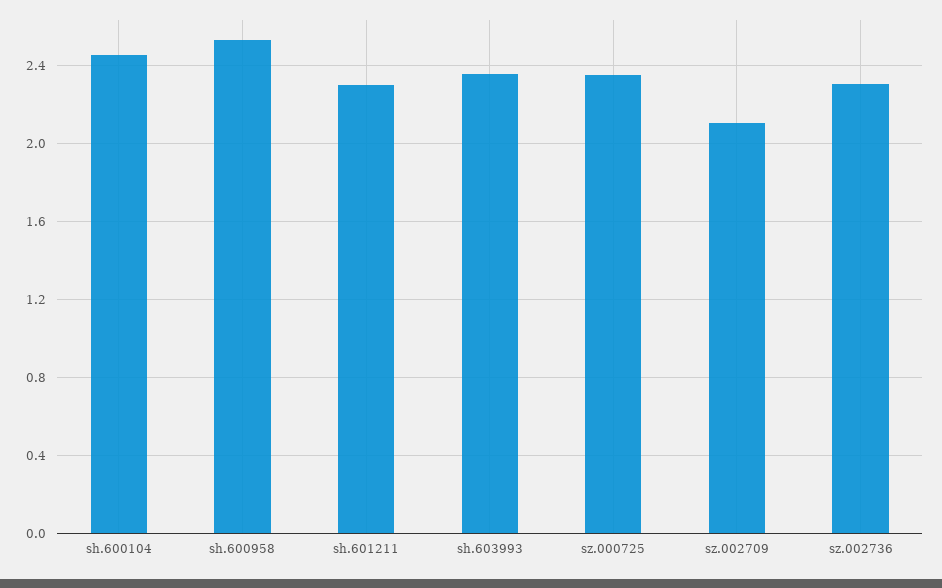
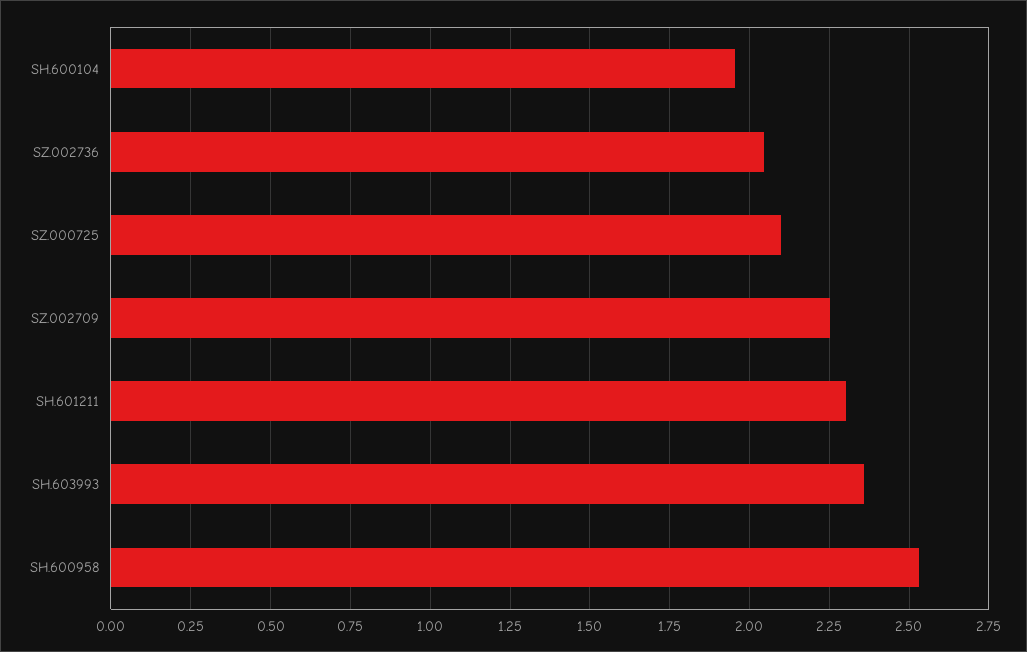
  {
-   "sh.600104": 2.45,
+   "sh.600104": 1.95,
    "sh.600958": 2.525,
    "sh.601211": 2.3,
    "sh.603993": 2.35,
-   "sz.000725": 2.35,
+   "sz.000725": 2.1,
-   "sz.002709": 2.1,
+   "sz.002709": 2.25,
-   "sz.002736": 2.3
+   "sz.002736": 2.05
  }

